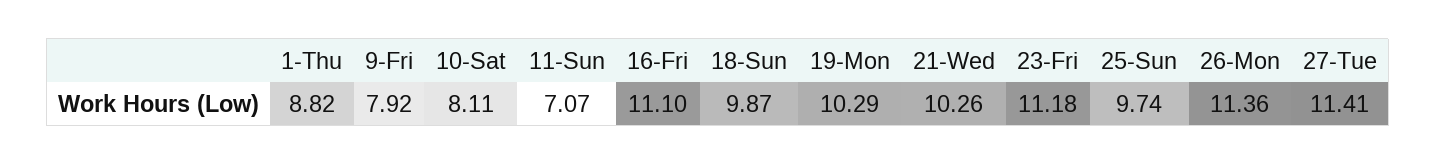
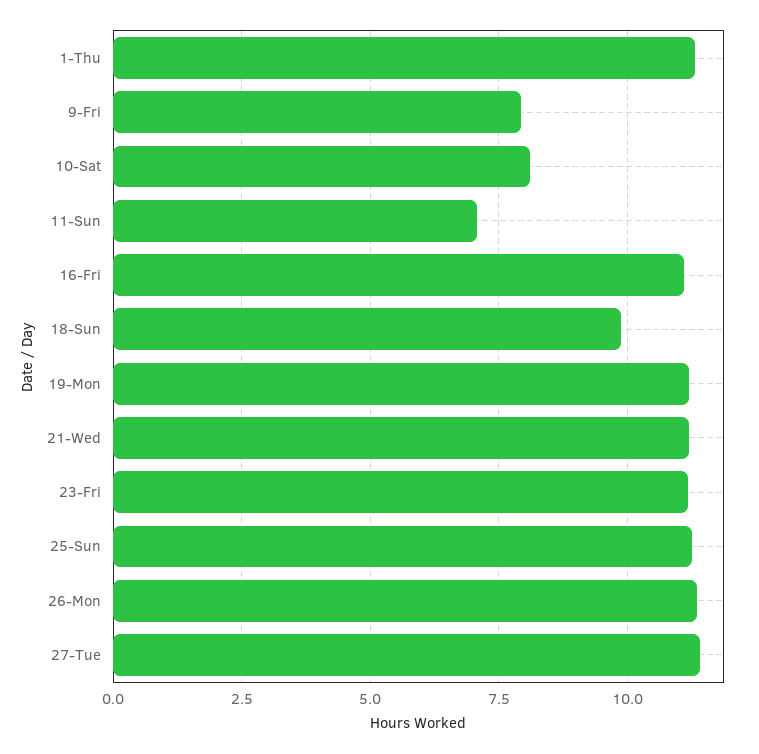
  {
-   "1-Thu": 8.82,
+   "1-Thu": 11.25,
    "9-Fri": 7.92,
    "10-Sat": 8.11,
    "11-Sun": 7.07,
    "16-Fri": 11.1,
    "18-Sun": 9.87,
-   "19-Mon": 10.29,
+   "19-Mon": 11.25,
-   "21-Wed": 10.26,
+   "21-Wed": 11.25,
    "23-Fri": 11.18,
-   "25-Sun": 9.74,
+   "25-Sun": 11.25,
    "26-Mon": 11.36,
    "27-Tue": 11.41
  }

